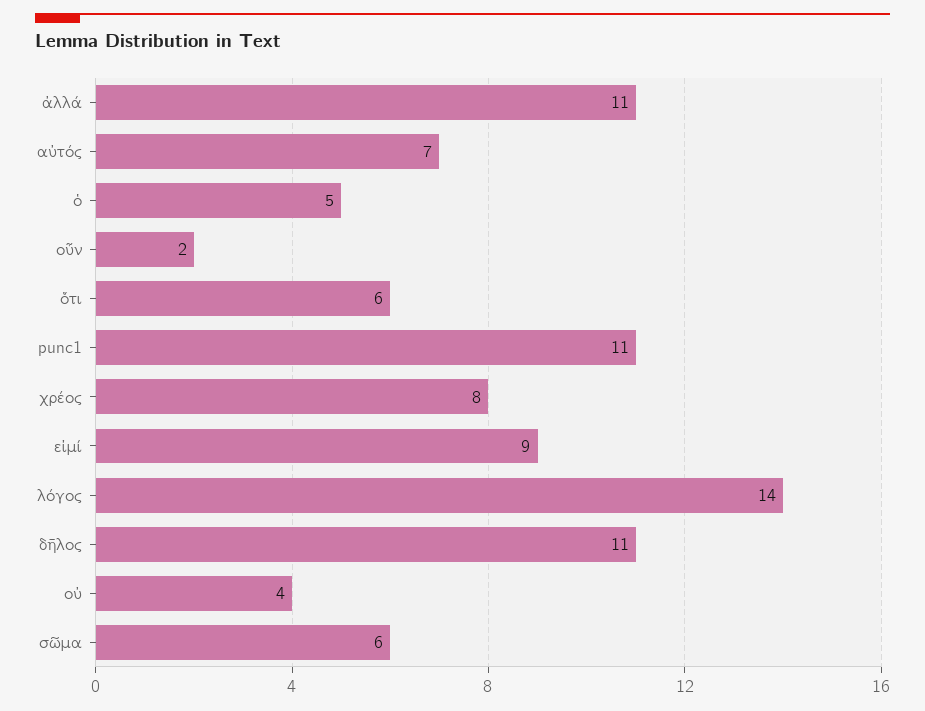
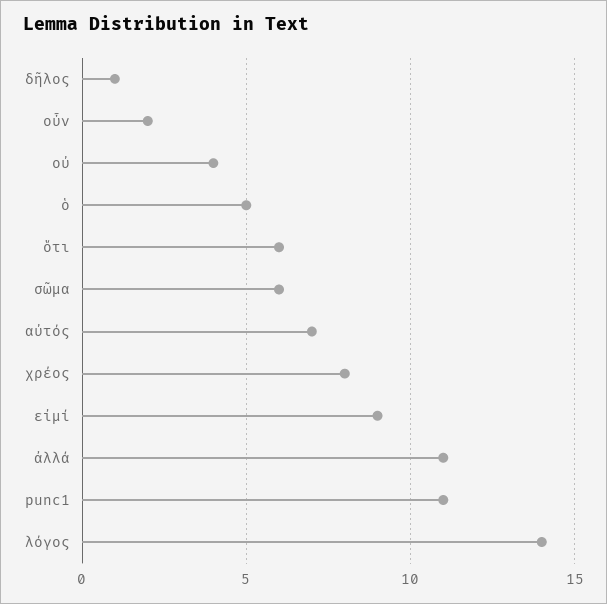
  {
    "ἀλλά": 11,
    "αὐτός": 7,
    "ὁ": 5,
    "οὖν": 2,
    "ὅτι": 6,
    "punc1": 11,
    "χρέος": 8,
    "εἰμί": 9,
    "λόγος": 14,
-   "δῆλος": 11,
+   "δῆλος": 1,
    "οὐ": 4,
    "σῶμα": 6
  }

